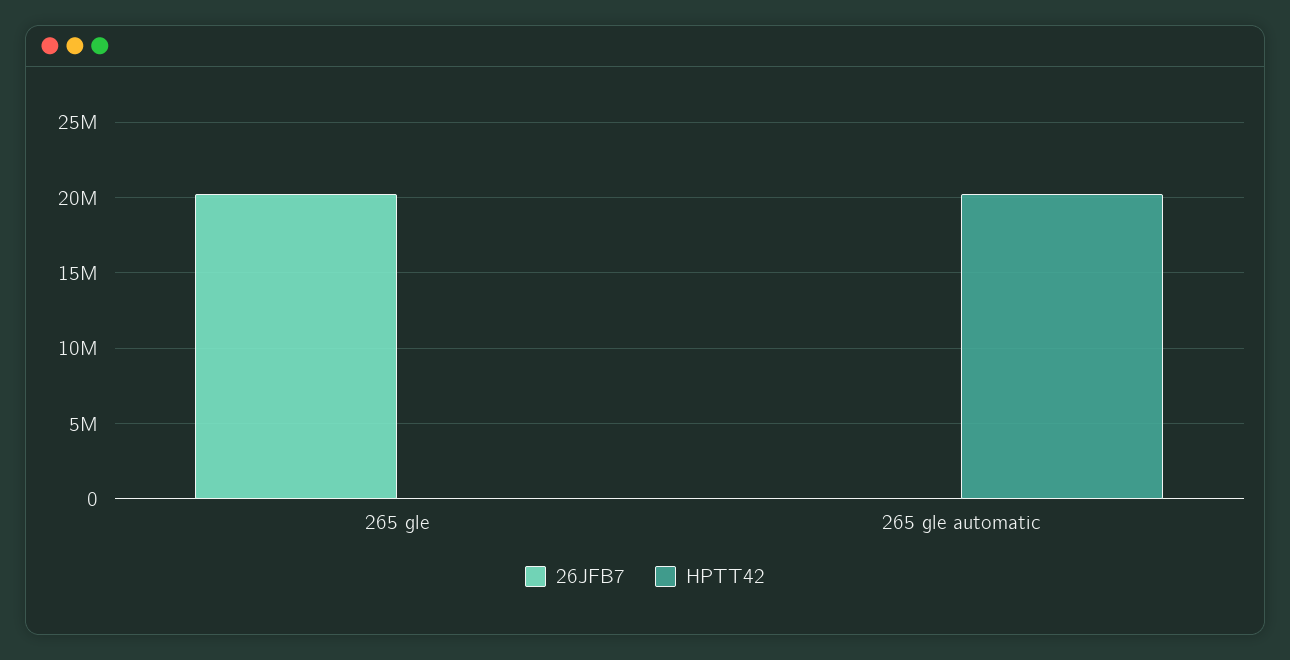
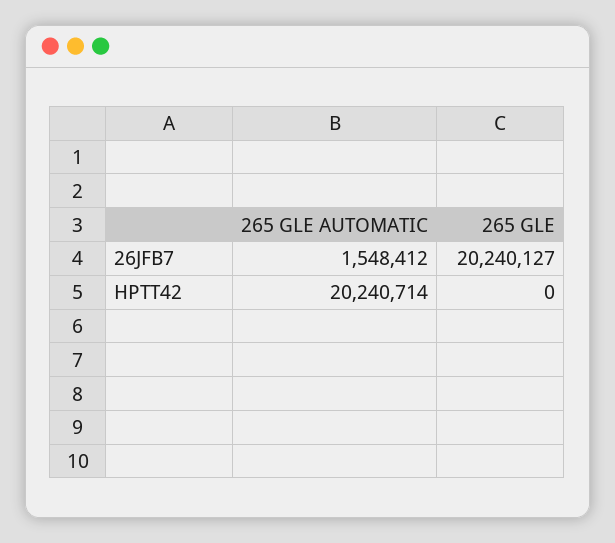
  {
    "26JFB7": {
      "265 gle": 20240127,
-     "265 gle automatic": 0
+     "265 gle automatic": 1548412
    },
    "HPTT42": {
      "265 gle": 0,
      "265 gle automatic": 20240714
    }
  }

